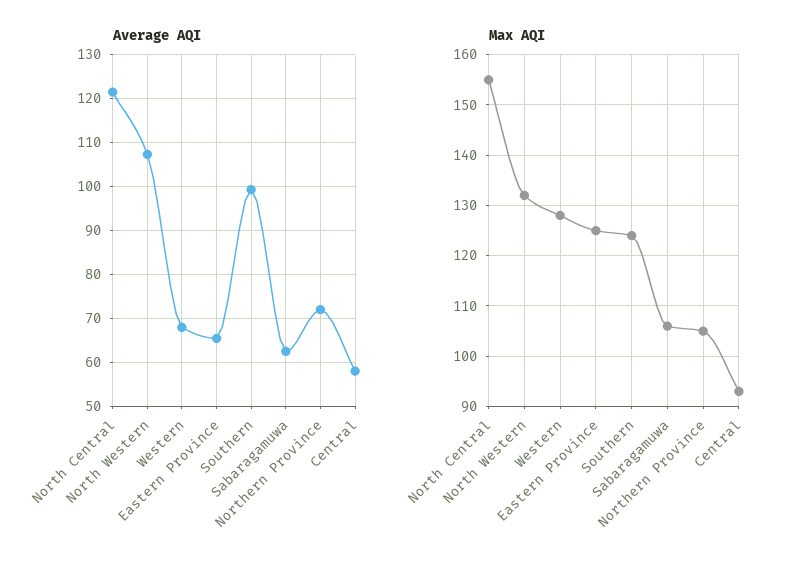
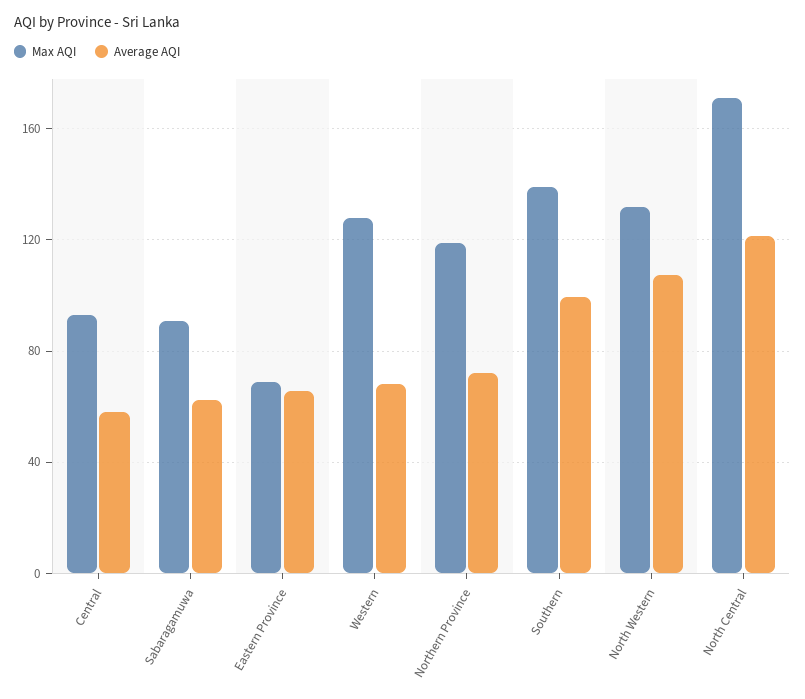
  {
    "Average AQI": {
      "North Central": 122,
      "North Western": 108,
      "Western": 68,
      "Eastern Province": 66,
      "Southern": 100,
      "Sabaragamuwa": 62,
      "Northern Province": 72,
      "Central": 58
    },
    "Max AQI": {
-     "North Central": 155,
+     "North Central": 170,
      "North Western": 130,
      "Western": 130,
-     "Eastern Province": 125,
+     "Eastern Province": 70,
-     "Southern": 125,
+     "Southern": 140,
-     "Sabaragamuwa": 105,
+     "Sabaragamuwa": 90,
-     "Northern Province": 105,
+     "Northern Province": 120,
      "Central": 95
    }
  }

